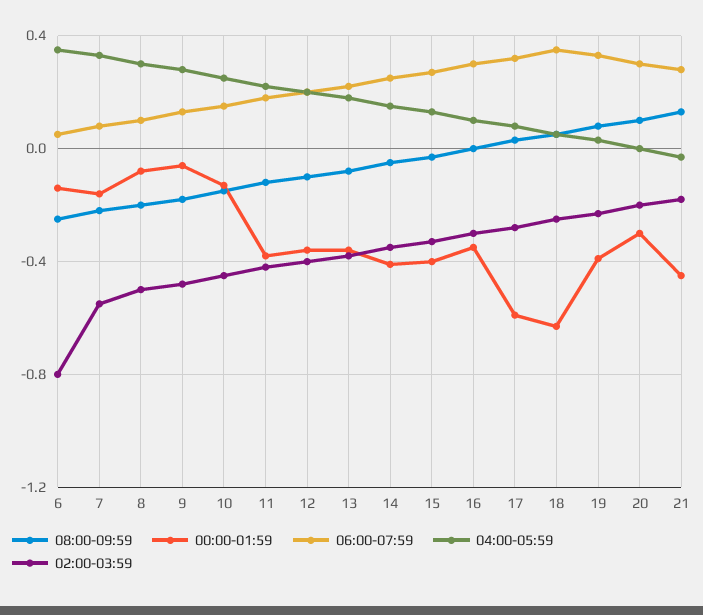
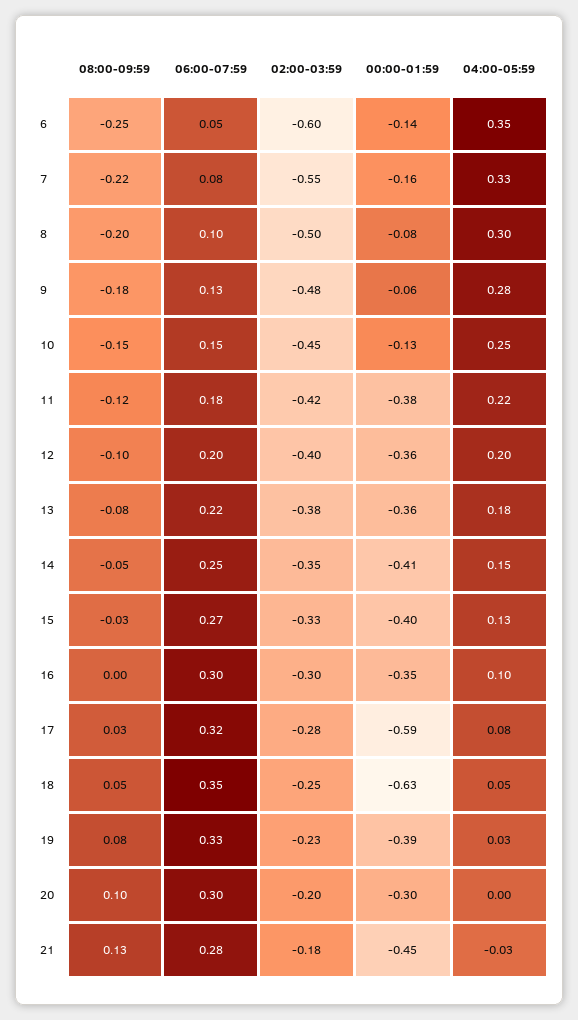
  {
    "08:00-09:59": {
      "6": -0.25,
      "7": -0.22,
      "8": -0.2,
      "9": -0.18,
      "10": -0.15,
      "11": -0.12,
      "12": -0.1,
      "13": -0.08,
      "14": -0.05,
      "15": -0.03,
      "16": 0,
      "17": 0.03,
      "18": 0.05,
      "19": 0.08,
      "20": 0.1,
      "21": 0.13
    },
    "00:00-01:59": {
      "6": -0.14,
      "7": -0.16,
      "8": -0.08,
      "9": -0.06,
      "10": -0.13,
      "11": -0.38,
      "12": -0.36,
      "13": -0.36,
      "14": -0.41,
      "15": -0.4,
      "16": -0.35,
      "17": -0.59,
      "18": -0.63,
      "19": -0.39,
      "20": -0.3,
      "21": -0.45
    },
    "06:00-07:59": {
      "6": 0.05,
      "7": 0.08,
      "8": 0.1,
      "9": 0.13,
      "10": 0.15,
      "11": 0.18,
      "12": 0.2,
      "13": 0.22,
      "14": 0.25,
      "15": 0.27,
      "16": 0.3,
      "17": 0.32,
      "18": 0.35,
      "19": 0.33,
      "20": 0.3,
      "21": 0.28
    },
    "04:00-05:59": {
      "6": 0.35,
      "7": 0.33,
      "8": 0.3,
      "9": 0.28,
      "10": 0.25,
      "11": 0.22,
      "12": 0.2,
      "13": 0.18,
      "14": 0.15,
      "15": 0.13,
      "16": 0.1,
      "17": 0.08,
      "18": 0.05,
      "19": 0.03,
      "20": 0,
      "21": -0.03
    },
    "02:00-03:59": {
-     "6": -0.8,
+     "6": -0.6,
      "7": -0.55,
      "8": -0.5,
      "9": -0.48,
      "10": -0.45,
      "11": -0.42,
      "12": -0.4,
      "13": -0.38,
      "14": -0.35,
      "15": -0.33,
      "16": -0.3,
      "17": -0.28,
      "18": -0.25,
      "19": -0.23,
      "20": -0.2,
      "21": -0.18
    }
  }

